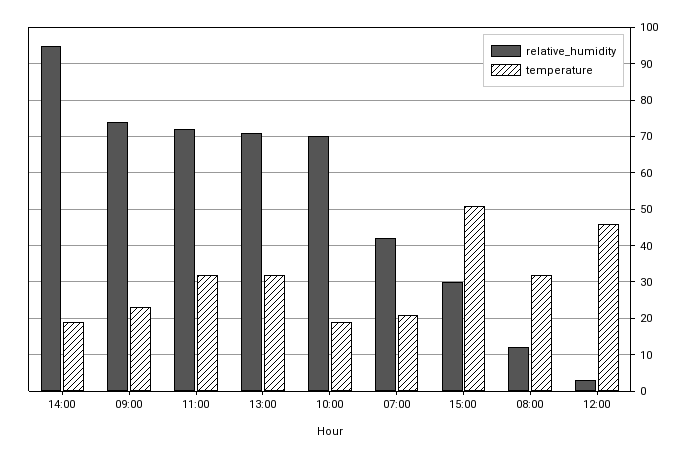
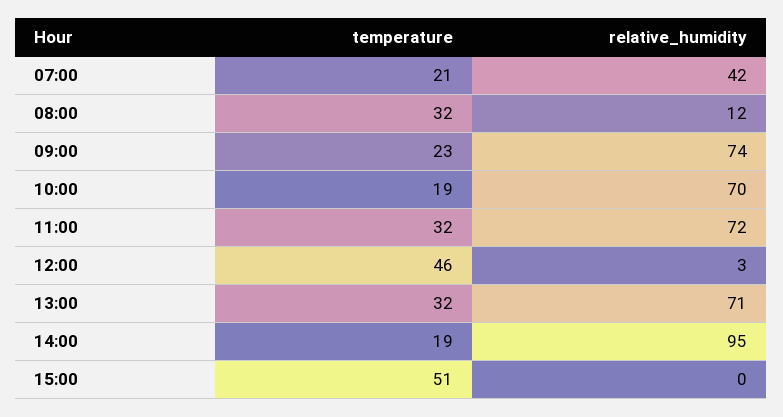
  {
    "relative_humidity": {
      "14:00": 95,
      "09:00": 74,
      "11:00": 72,
      "13:00": 71,
      "10:00": 70,
      "07:00": 42,
-     "15:00": 30,
+     "15:00": 0,
      "08:00": 12,
      "12:00": 3
    },
    "temperature": {
      "14:00": 19,
      "09:00": 23,
      "11:00": 32,
      "13:00": 32,
      "10:00": 19,
      "07:00": 21,
      "15:00": 51,
      "08:00": 32,
      "12:00": 46
    }
  }

